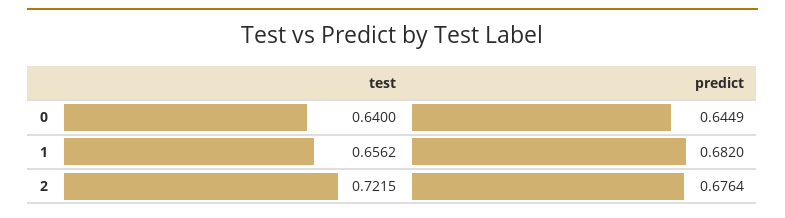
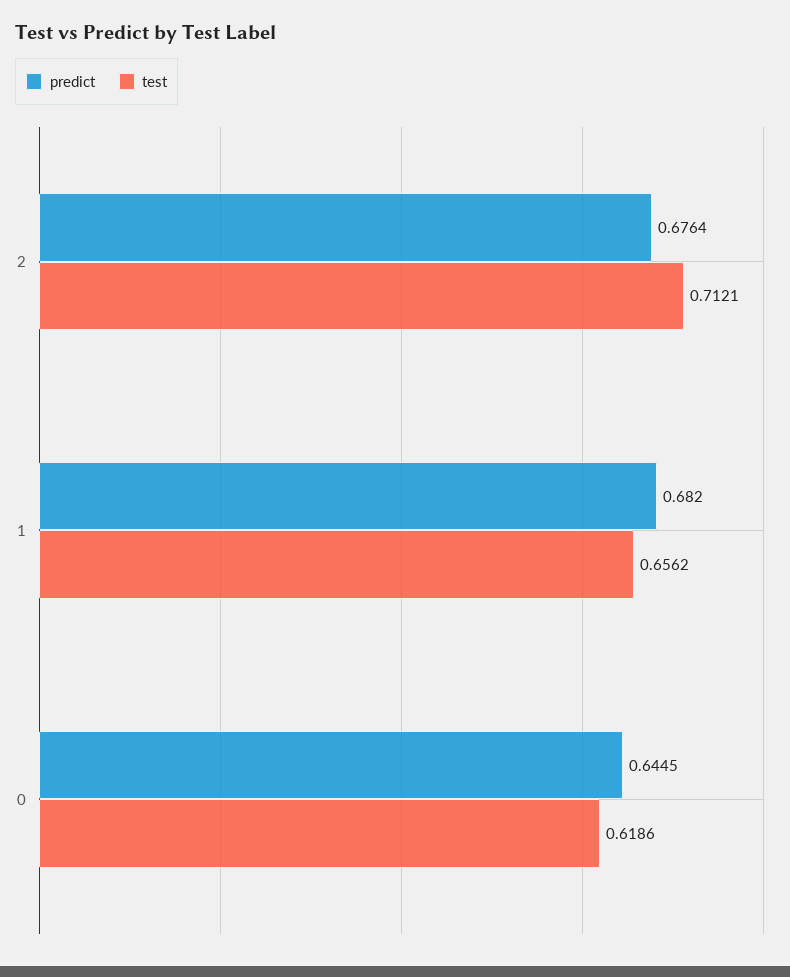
  {
    "test": {
-     "0": 0.64,
+     "0": 0.6186,
      "1": 0.6562,
-     "2": 0.7215
+     "2": 0.7121
    },
    "predict": {
-     "0": 0.6449,
+     "0": 0.6445,
      "1": 0.682,
      "2": 0.6764
    }
  }

